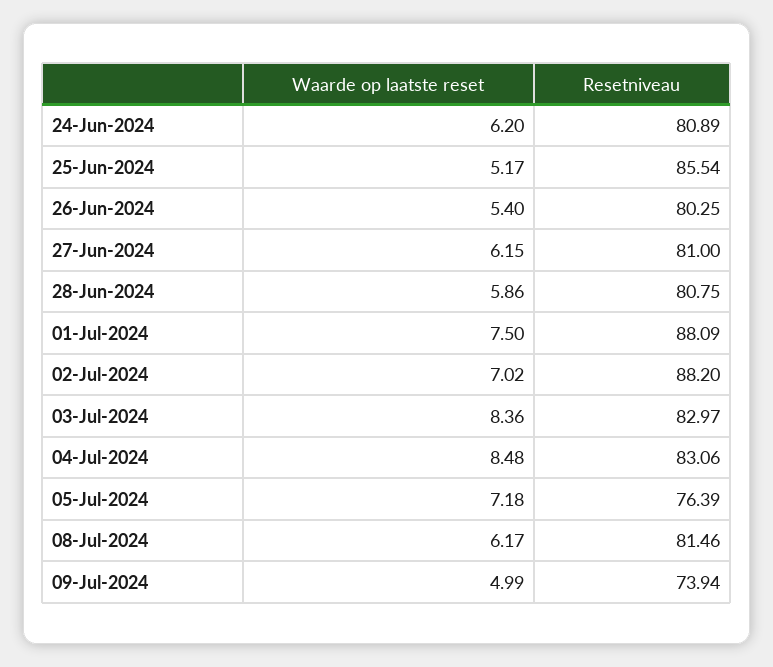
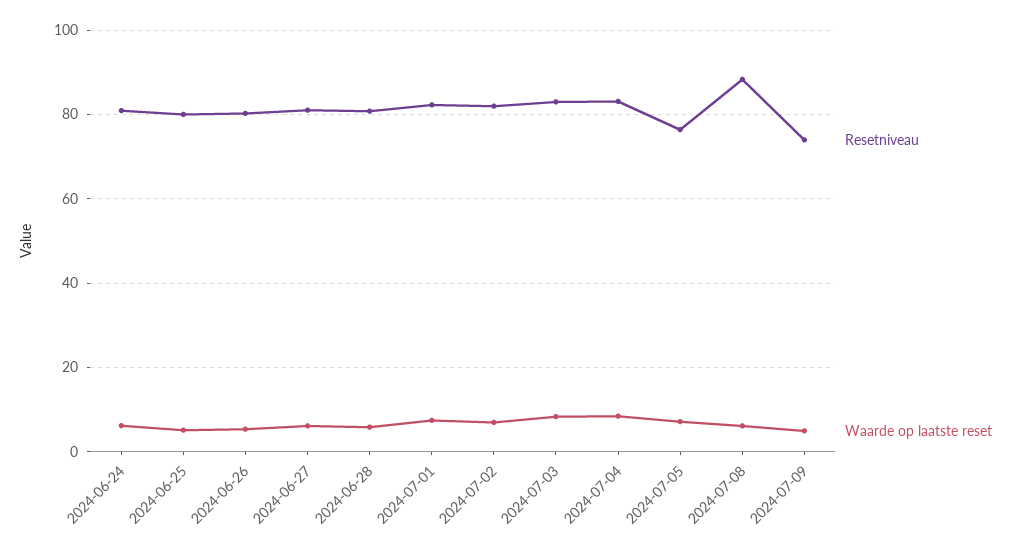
  {
    "Waarde op laatste reset": {
      "24-Jun-2024": 6.2,
      "25-Jun-2024": 5.17,
      "26-Jun-2024": 5.4,
      "27-Jun-2024": 6.15,
      "28-Jun-2024": 5.86,
      "01-Jul-2024": 7.5,
      "02-Jul-2024": 7.02,
      "03-Jul-2024": 8.36,
      "04-Jul-2024": 8.48,
      "05-Jul-2024": 7.18,
      "08-Jul-2024": 6.17,
      "09-Jul-2024": 4.99
    },
    "Resetniveau": {
      "24-Jun-2024": 80.89,
-     "25-Jun-2024": 85.54,
+     "25-Jun-2024": 80,
      "26-Jun-2024": 80.25,
      "27-Jun-2024": 81,
      "28-Jun-2024": 80.75,
-     "01-Jul-2024": 88.09,
+     "01-Jul-2024": 82,
-     "02-Jul-2024": 88.2,
+     "02-Jul-2024": 82,
      "03-Jul-2024": 82.97,
      "04-Jul-2024": 83.06,
      "05-Jul-2024": 76.39,
-     "08-Jul-2024": 81.46,
+     "08-Jul-2024": 88,
      "09-Jul-2024": 73.94
    }
  }

